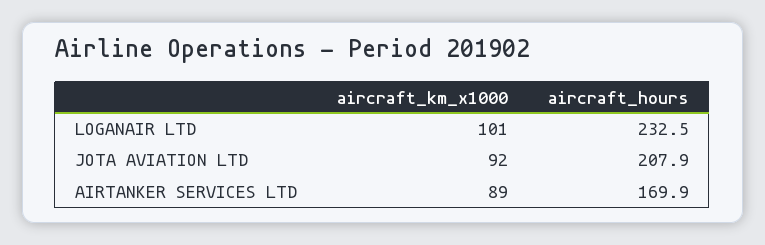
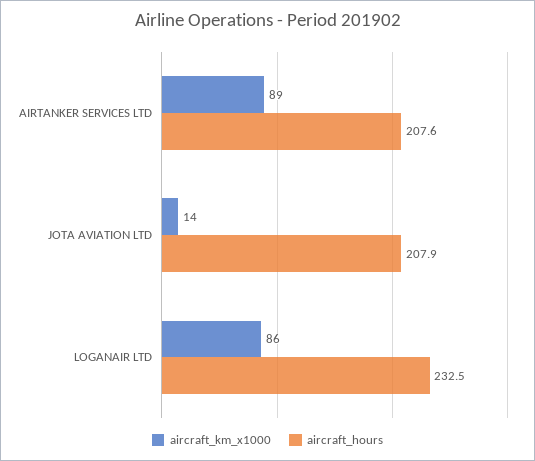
  {
    "aircraft_km_x1000": {
-     "LOGANAIR LTD": 101,
+     "LOGANAIR LTD": 86,
-     "JOTA AVIATION LTD": 92,
+     "JOTA AVIATION LTD": 14,
      "AIRTANKER SERVICES LTD": 89
    },
    "aircraft_hours": {
      "LOGANAIR LTD": 232.5,
      "JOTA AVIATION LTD": 207.9,
-     "AIRTANKER SERVICES LTD": 169.9
+     "AIRTANKER SERVICES LTD": 207.6
    }
  }

